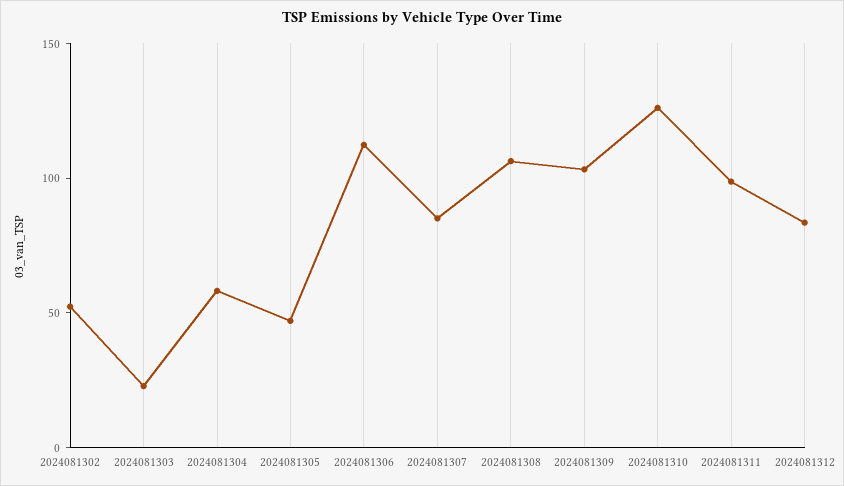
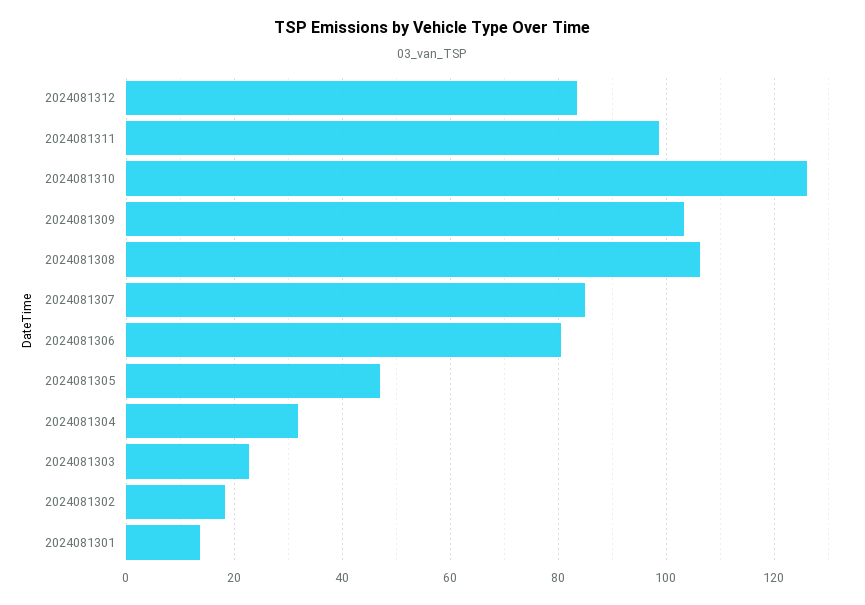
  {
-   "2024081302": 50,
+   "2024081302": 18,
    "2024081303": 22,
-   "2024081304": 60,
+   "2024081304": 32,
    "2024081305": 48,
-   "2024081306": 110,
+   "2024081306": 80,
    "2024081307": 86,
    "2024081308": 106,
    "2024081309": 104,
    "2024081310": 126,
    "2024081311": 98,
-   "2024081312": 84
+   "2024081312": 84,
+   "2024081301": 14
  }

